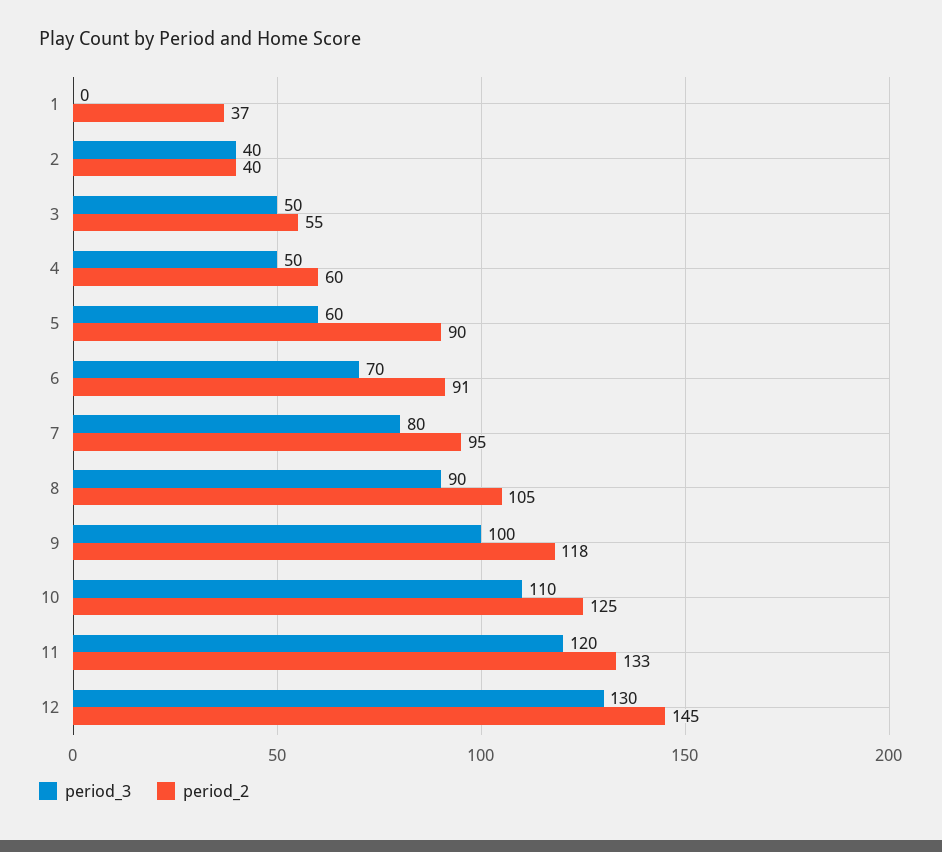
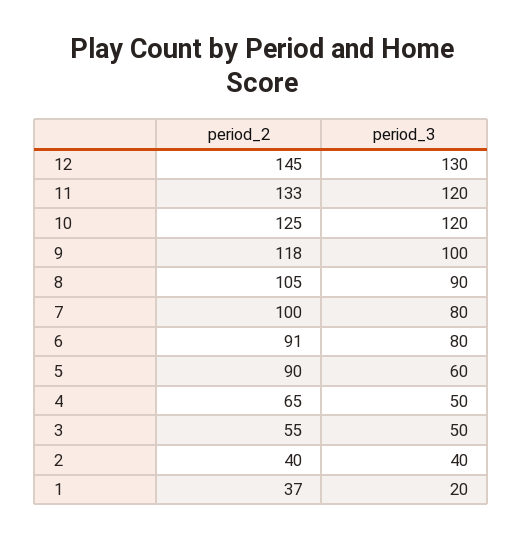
  {
    "period_3": {
-     "1": 0,
+     "1": 20,
      "2": 40,
      "3": 50,
      "4": 50,
      "5": 60,
-     "6": 70,
+     "6": 80,
      "7": 80,
      "8": 90,
      "9": 100,
-     "10": 110,
+     "10": 120,
      "11": 120,
      "12": 130
    },
    "period_2": {
      "1": 37,
      "2": 40,
      "3": 55,
-     "4": 60,
+     "4": 65,
      "5": 90,
      "6": 91,
-     "7": 95,
+     "7": 100,
      "8": 105,
      "9": 118,
      "10": 125,
      "11": 133,
      "12": 145
    }
  }

